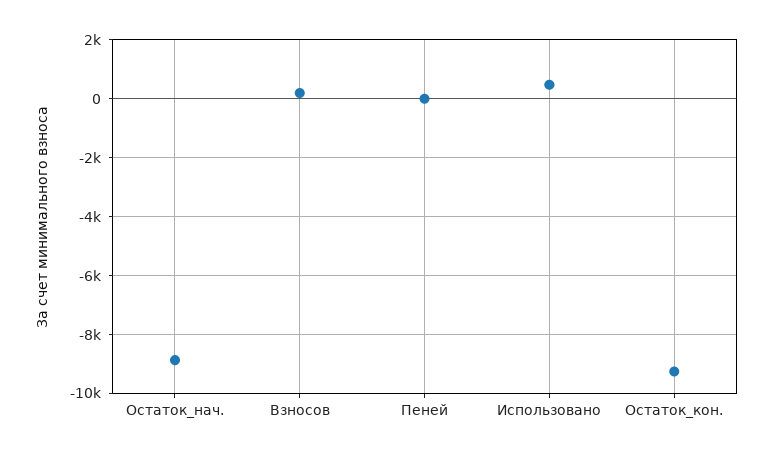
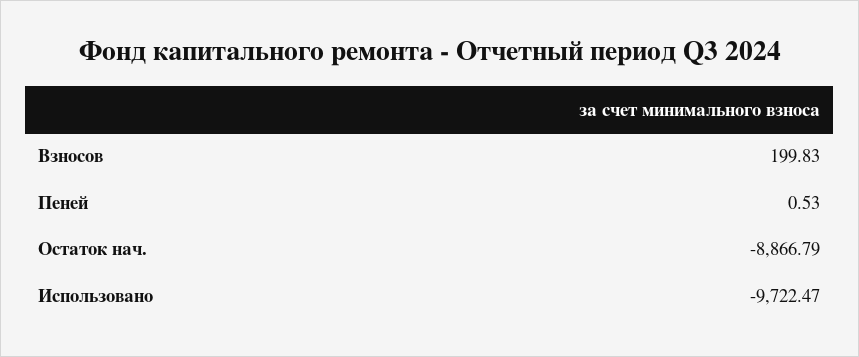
  {
    "Остаток_нач.": -8866.79,
    "Взносов": 199.83,
    "Пеней": 0.53,
-   "Использовано": 500,
+   "Использовано": -9722.47
-   "Остаток_кон.": -9250
  }

